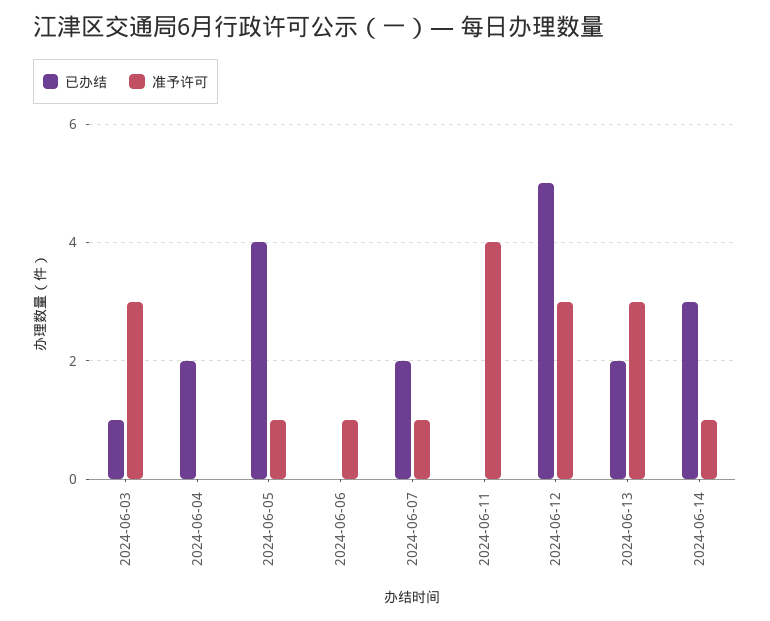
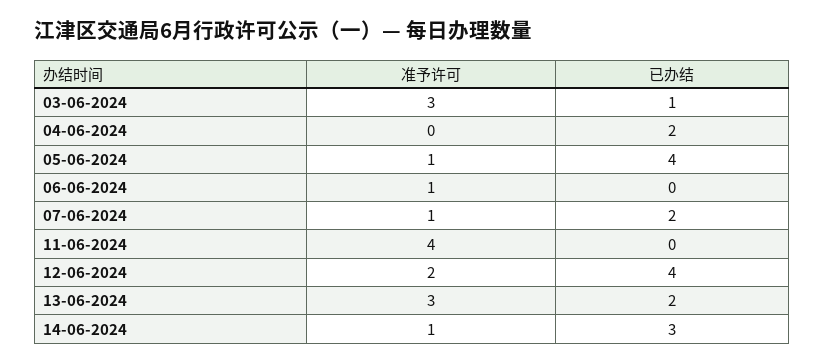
  {
    "已办结": {
      "2024-06-03": 1,
      "2024-06-04": 2,
      "2024-06-05": 4,
      "2024-06-06": 0,
      "2024-06-07": 2,
      "2024-06-11": 0,
-     "2024-06-12": 5,
+     "2024-06-12": 4,
      "2024-06-13": 2,
      "2024-06-14": 3
    },
    "准予许可": {
      "2024-06-03": 3,
      "2024-06-04": 0,
      "2024-06-05": 1,
      "2024-06-06": 1,
      "2024-06-07": 1,
      "2024-06-11": 4,
-     "2024-06-12": 3,
+     "2024-06-12": 2,
      "2024-06-13": 3,
      "2024-06-14": 1
    }
  }

